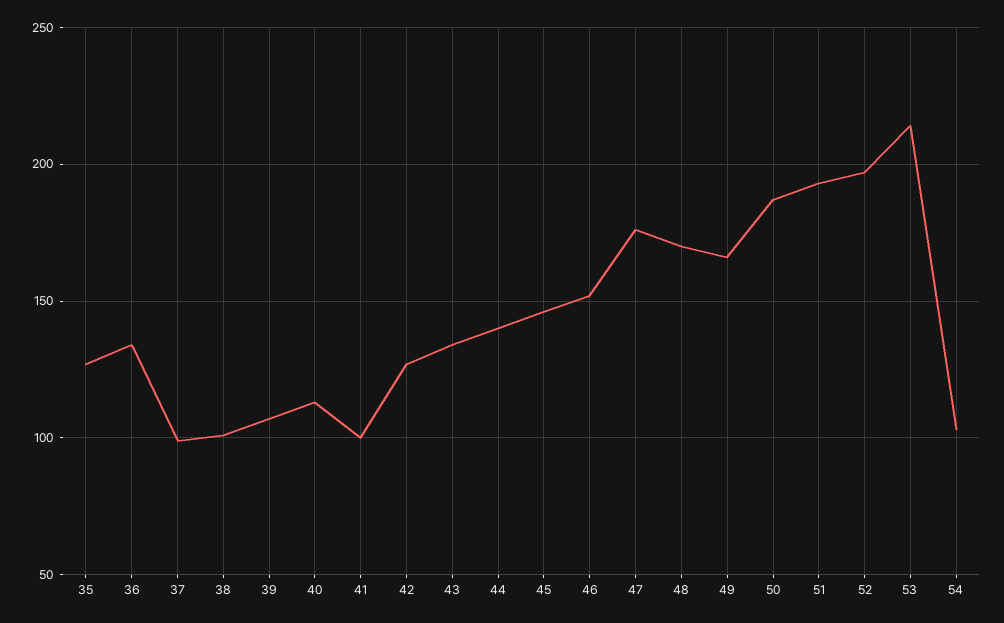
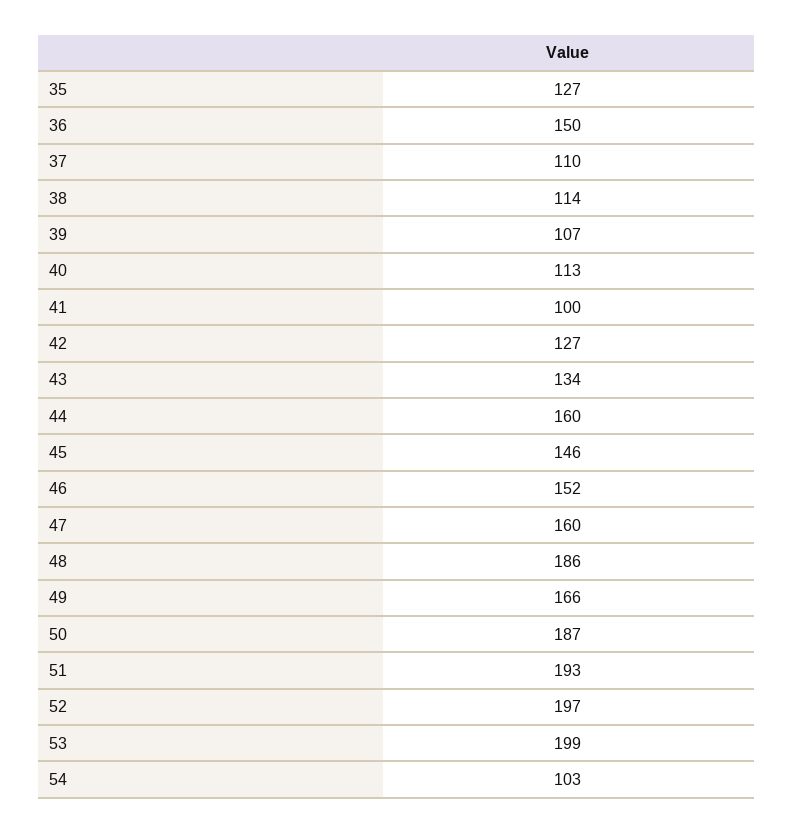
  {
    "35": 127,
-   "36": 135,
+   "36": 150,
-   "37": 100,
+   "37": 110,
-   "38": 100,
+   "38": 114,
    "39": 107,
    "40": 113,
    "41": 100,
    "42": 127,
    "43": 134,
-   "44": 140,
+   "44": 160,
    "45": 146,
    "46": 152,
-   "47": 175,
+   "47": 160,
-   "48": 170,
+   "48": 186,
    "49": 166,
    "50": 187,
    "51": 193,
    "52": 197,
-   "53": 215,
+   "53": 199,
    "54": 103
  }

